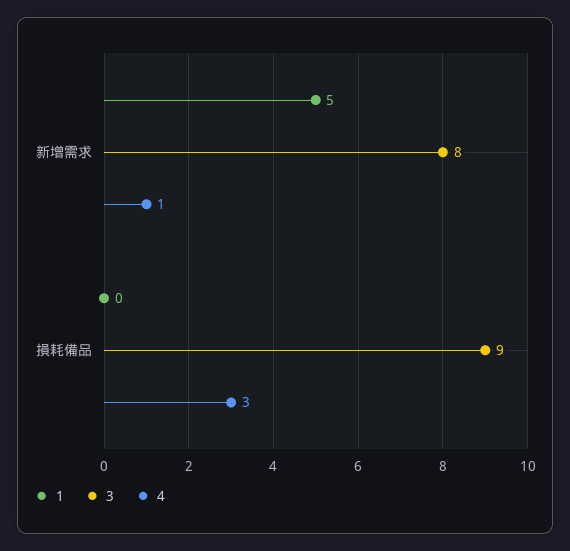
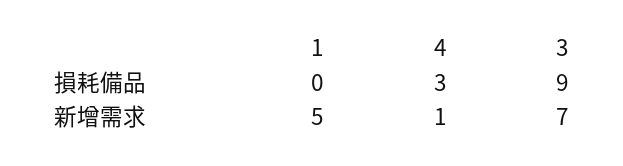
  {
    "1": {
      "新增需求": 5,
      "損耗備品": 0
    },
    "3": {
-     "新增需求": 8,
+     "新增需求": 7,
      "損耗備品": 9
    },
    "4": {
      "新增需求": 1,
      "損耗備品": 3
    }
  }

